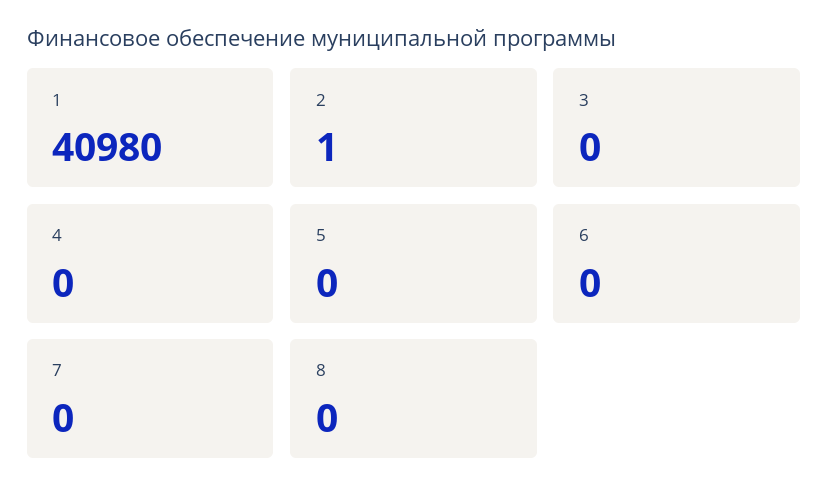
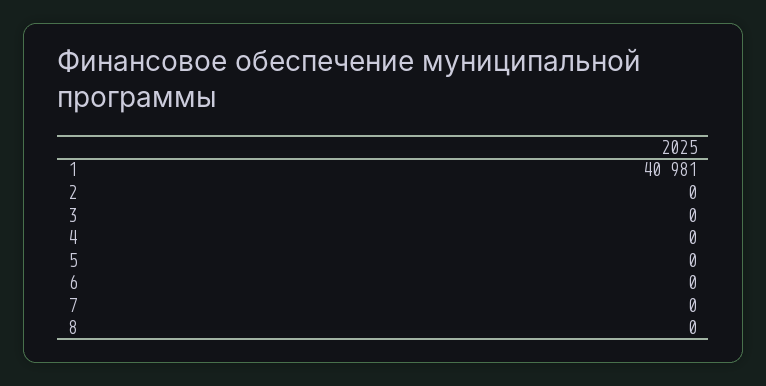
  {
-   "1": 40980,
+   "1": 40981,
-   "2": 1,
+   "2": 0,
    "3": 0,
    "4": 0,
    "5": 0,
    "6": 0,
    "7": 0,
    "8": 0
  }

